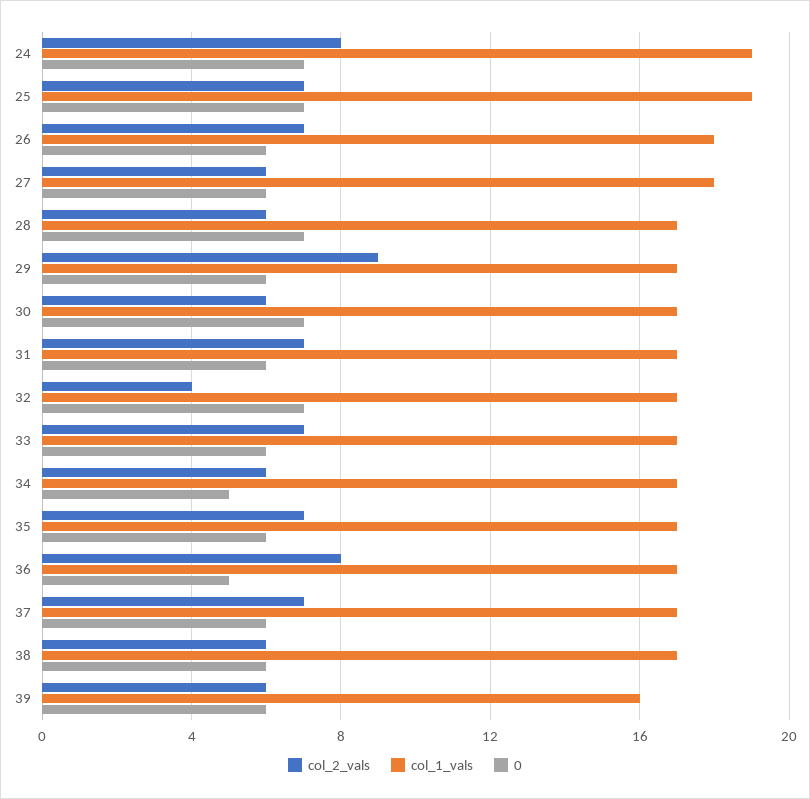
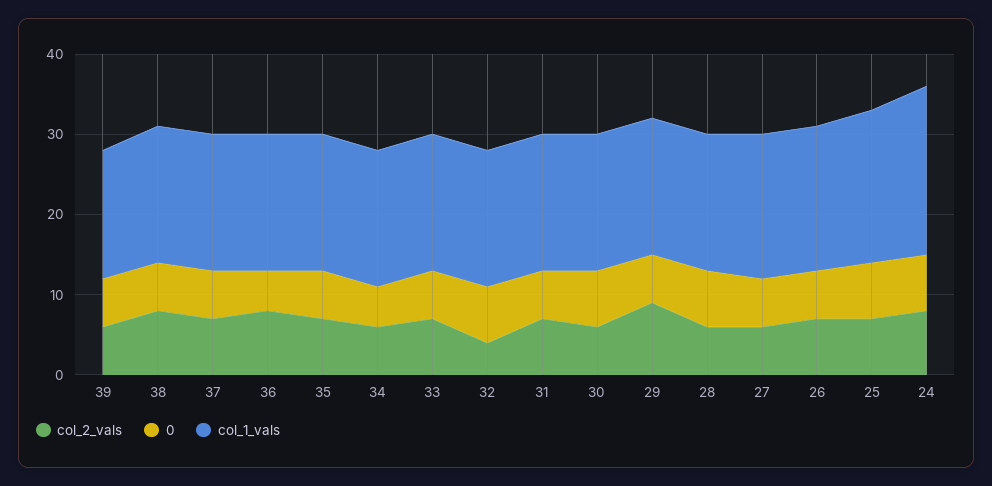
  {
    "col_2_vals": {
      "24": 8,
      "25": 7,
      "26": 7,
      "27": 6,
      "28": 6,
      "29": 9,
      "30": 6,
      "31": 7,
      "32": 4,
      "33": 7,
      "34": 6,
      "35": 7,
      "36": 8,
      "37": 7,
-     "38": 6,
+     "38": 8,
      "39": 6
    },
    "col_1_vals": {
-     "24": 19,
+     "24": 21,
      "25": 19,
      "26": 18,
      "27": 18,
      "28": 17,
      "29": 17,
      "30": 17,
      "31": 17,
      "32": 17,
      "33": 17,
      "34": 17,
      "35": 17,
      "36": 17,
      "37": 17,
      "38": 17,
      "39": 16
    },
    "0": {
      "24": 7,
      "25": 7,
      "26": 6,
      "27": 6,
      "28": 7,
      "29": 6,
      "30": 7,
      "31": 6,
      "32": 7,
      "33": 6,
      "34": 5,
      "35": 6,
      "36": 5,
      "37": 6,
      "38": 6,
      "39": 6
    }
  }

